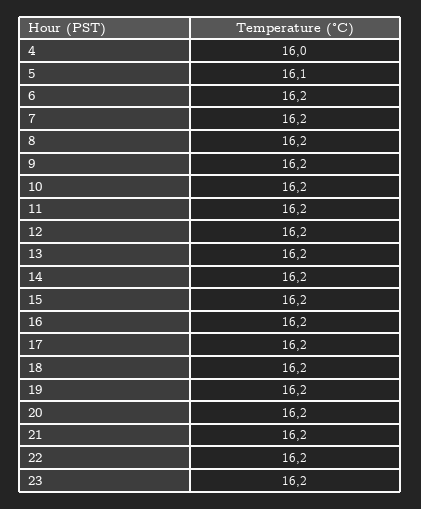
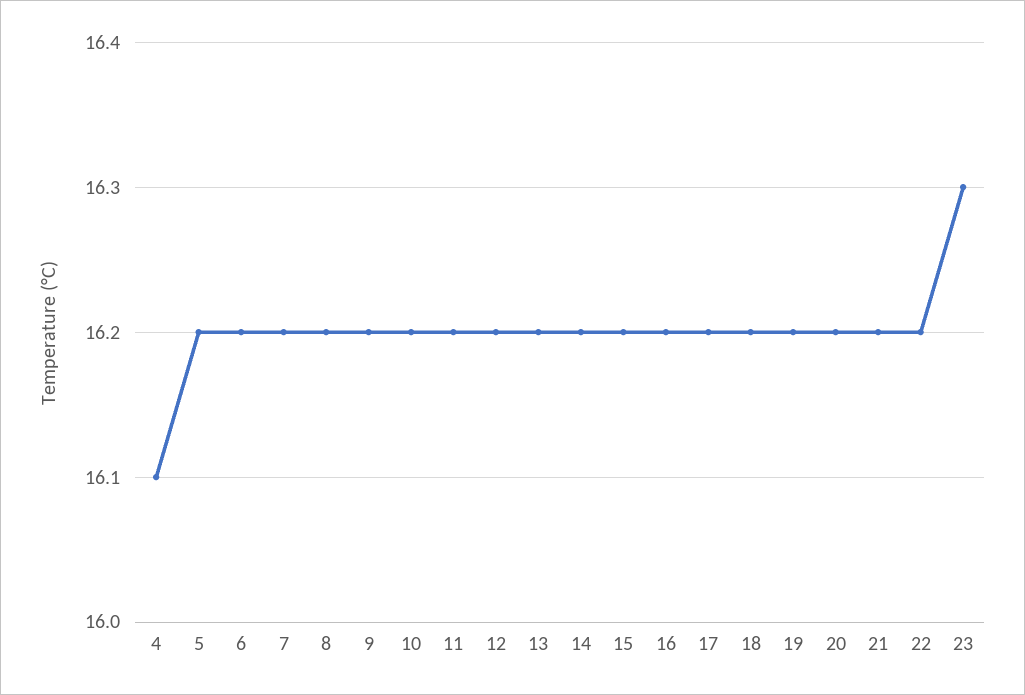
  {
-   "4": 16,
+   "4": 16.1,
-   "5": 16.1,
+   "5": 16.2,
    "6": 16.2,
    "7": 16.2,
    "8": 16.2,
    "9": 16.2,
    "10": 16.2,
    "11": 16.2,
    "12": 16.2,
    "13": 16.2,
    "14": 16.2,
    "15": 16.2,
    "16": 16.2,
    "17": 16.2,
    "18": 16.2,
    "19": 16.2,
    "20": 16.2,
    "21": 16.2,
    "22": 16.2,
-   "23": 16.2
+   "23": 16.3
  }

